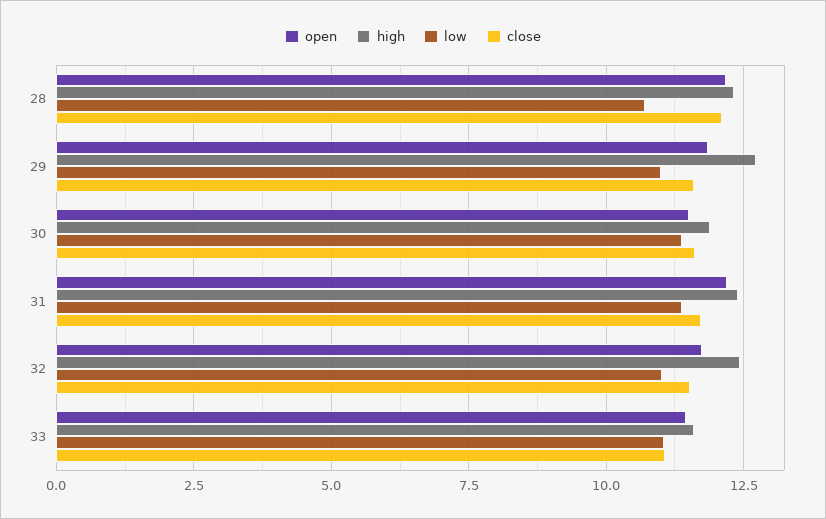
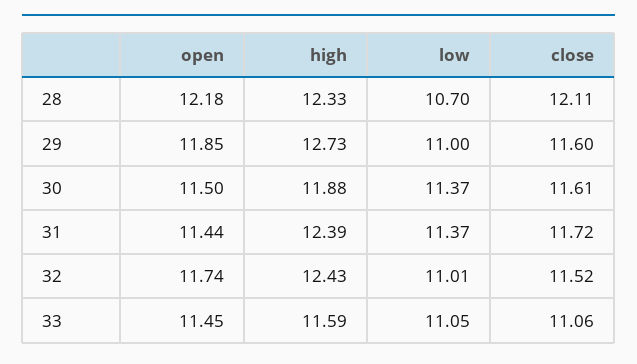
  {
    "open": {
      "28": 12.18,
      "29": 11.85,
      "30": 11.5,
-     "31": 12.25,
+     "31": 11.44,
      "32": 11.74,
      "33": 11.45
    },
    "high": {
      "28": 12.33,
      "29": 12.73,
      "30": 11.88,
      "31": 12.39,
      "32": 12.43,
      "33": 11.59
    },
    "low": {
      "28": 10.7,
      "29": 11,
      "30": 11.37,
      "31": 11.37,
      "32": 11.01,
      "33": 11.05
    },
    "close": {
      "28": 12.11,
      "29": 11.6,
      "30": 11.61,
      "31": 11.72,
      "32": 11.52,
      "33": 11.06
    }
  }

